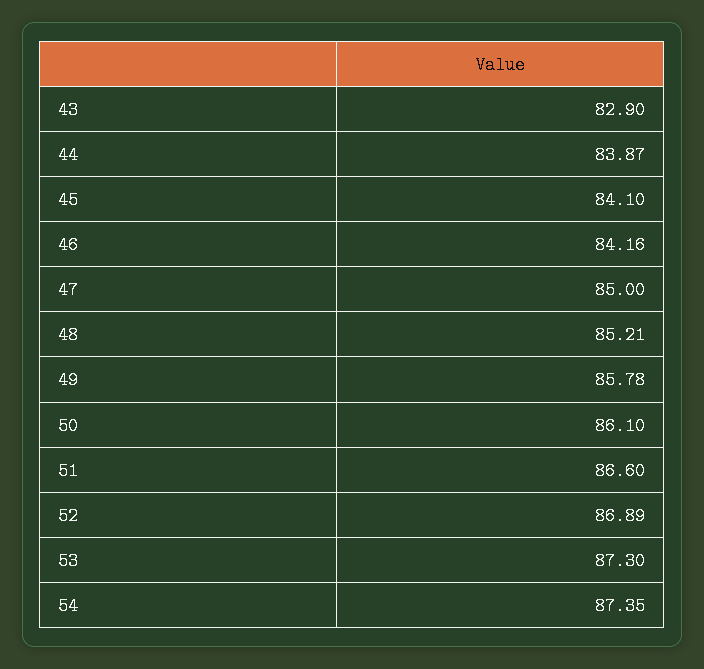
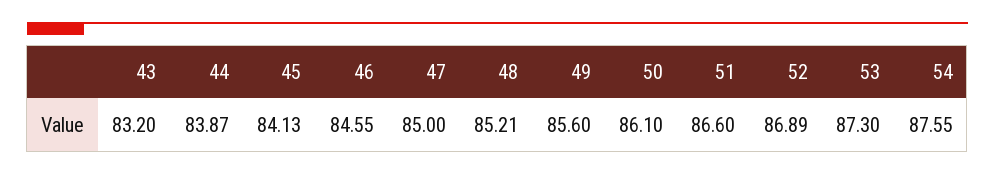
  {
-   "43": 82.9,
+   "43": 83.2,
    "44": 83.87,
-   "45": 84.1,
+   "45": 84.13,
-   "46": 84.16,
+   "46": 84.55,
    "47": 85,
    "48": 85.21,
-   "49": 85.78,
+   "49": 85.6,
    "50": 86.1,
    "51": 86.6,
    "52": 86.89,
    "53": 87.3,
-   "54": 87.35
+   "54": 87.55
  }

